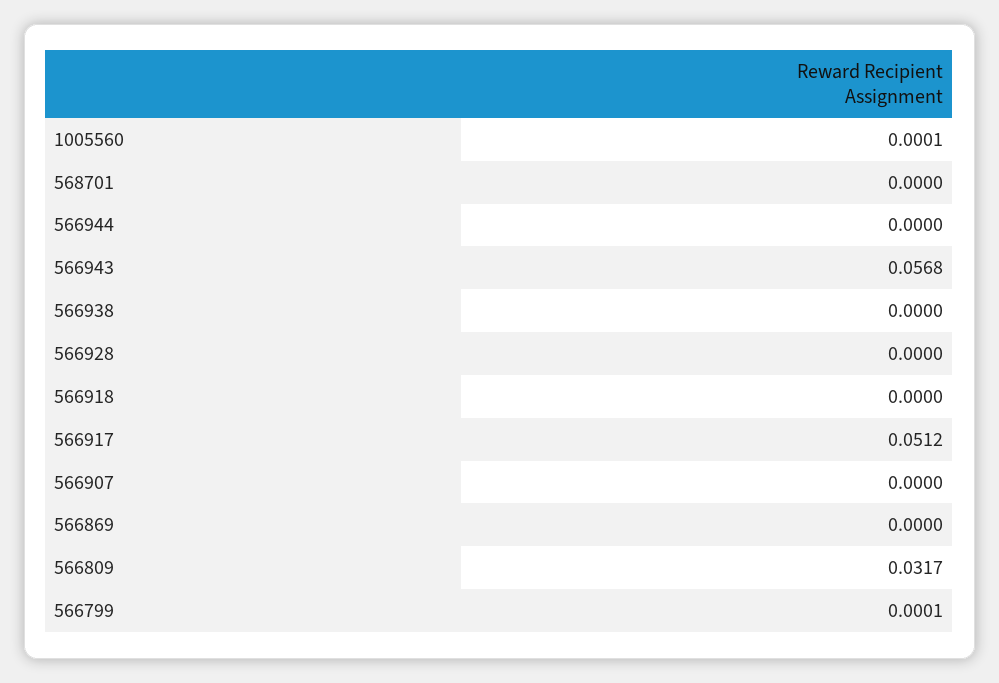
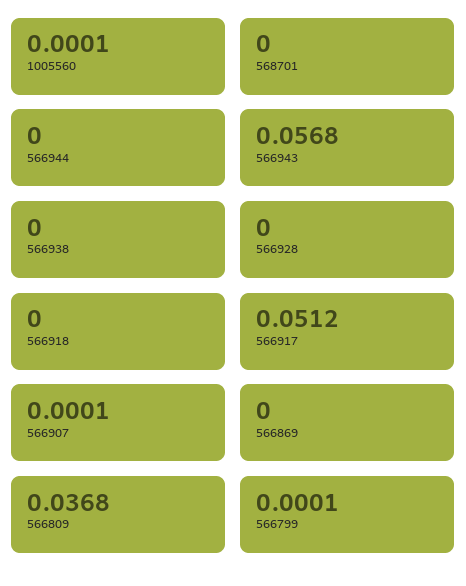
  {
    "1005560": 0.0001,
    "568701": 0,
    "566944": 0,
    "566943": 0.0568,
    "566938": 0,
    "566928": 0,
    "566918": 0,
    "566917": 0.0512,
-   "566907": 0,
+   "566907": 0.0001,
    "566869": 0,
-   "566809": 0.0317,
+   "566809": 0.0368,
    "566799": 0.0001
  }

